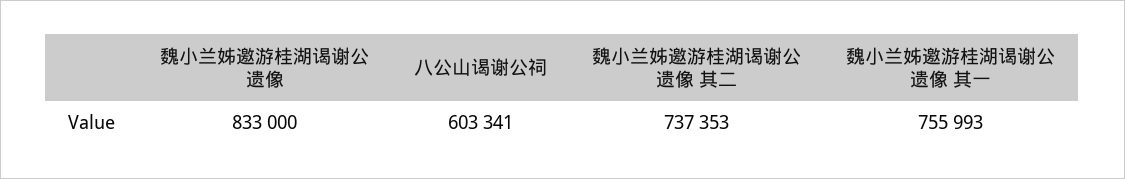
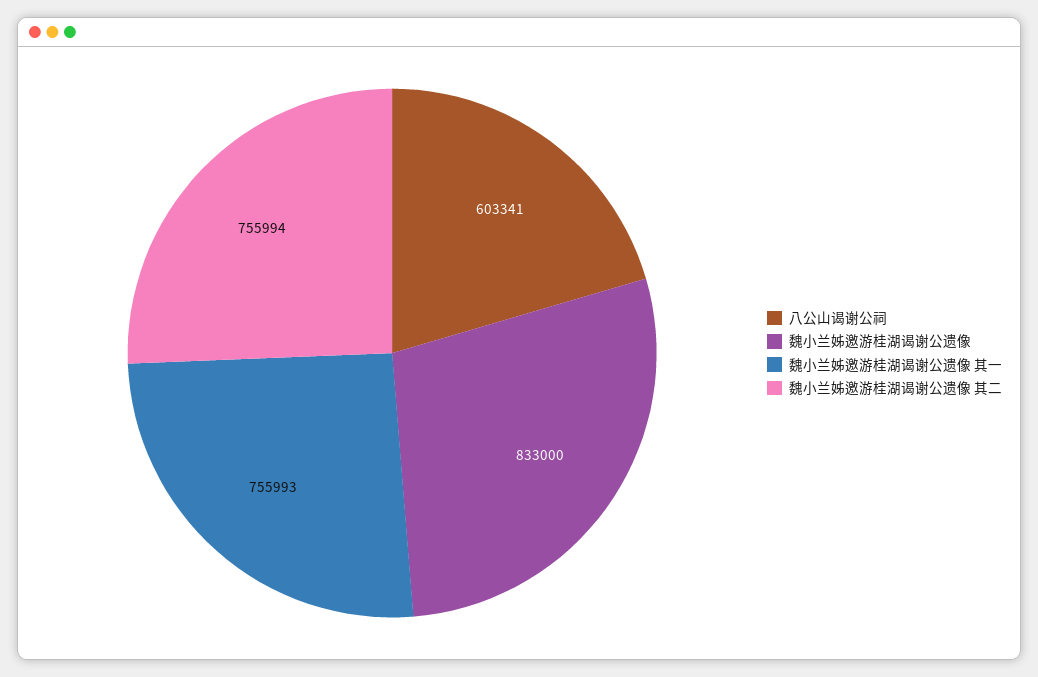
  {
    "魏小兰姊邀游桂湖谒谢公遗像": 833000,
    "八公山谒谢公祠": 603341,
-   "魏小兰姊邀游桂湖谒谢公遗像 其二": 737353,
+   "魏小兰姊邀游桂湖谒谢公遗像 其二": 755994,
    "魏小兰姊邀游桂湖谒谢公遗像 其一": 755993
  }

